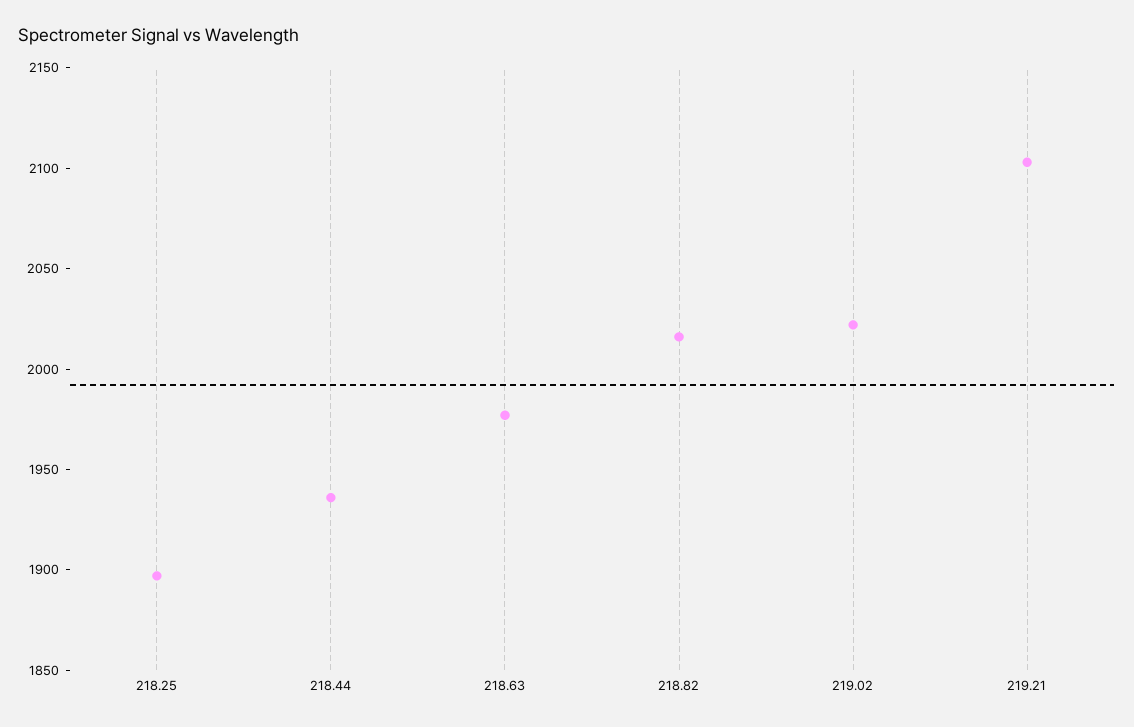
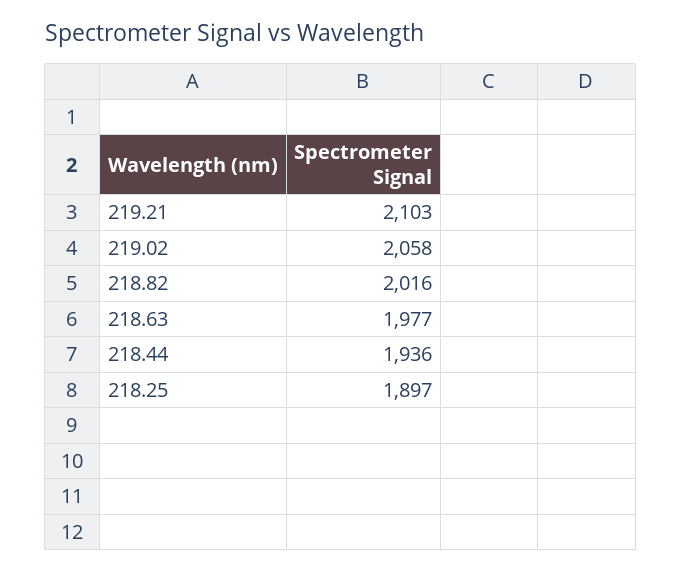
  {
    "218.25": 1897,
    "218.44": 1936,
    "218.63": 1977,
    "218.82": 2016,
-   "219.02": 2020,
+   "219.02": 2058,
    "219.21": 2103
  }

